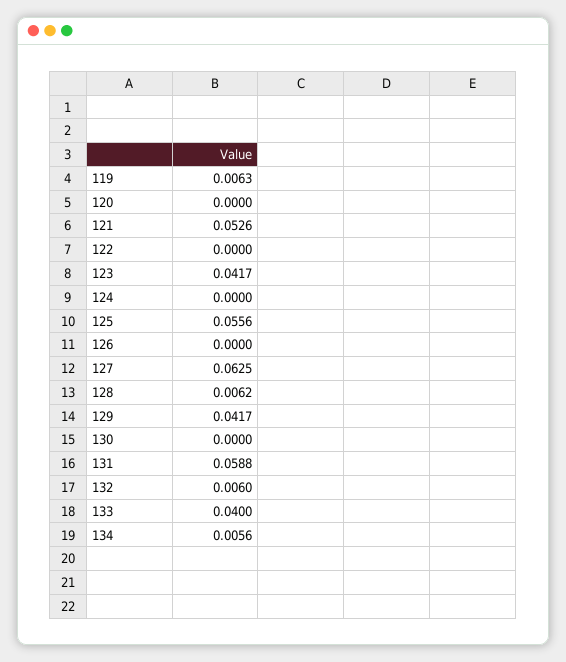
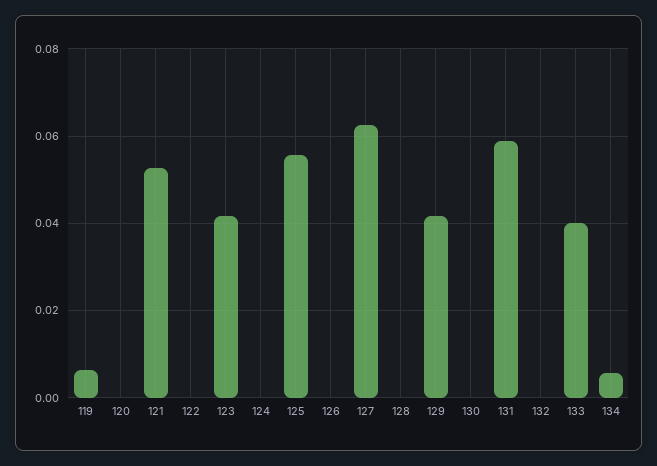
  {
    "119": 0.0063,
    "120": 0,
    "121": 0.0526,
    "122": 0,
    "123": 0.0417,
    "124": 0,
    "125": 0.0556,
    "126": 0,
    "127": 0.0625,
-   "128": 0.0062,
+   "128": 0,
    "129": 0.0417,
    "130": 0,
    "131": 0.0588,
-   "132": 0.006,
+   "132": 0,
    "133": 0.04,
    "134": 0.0056
  }

